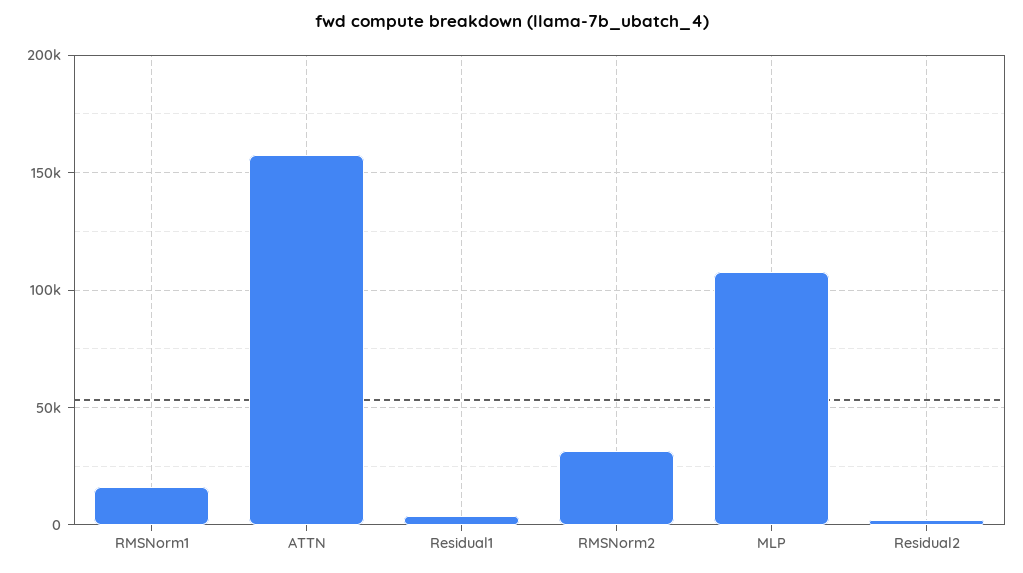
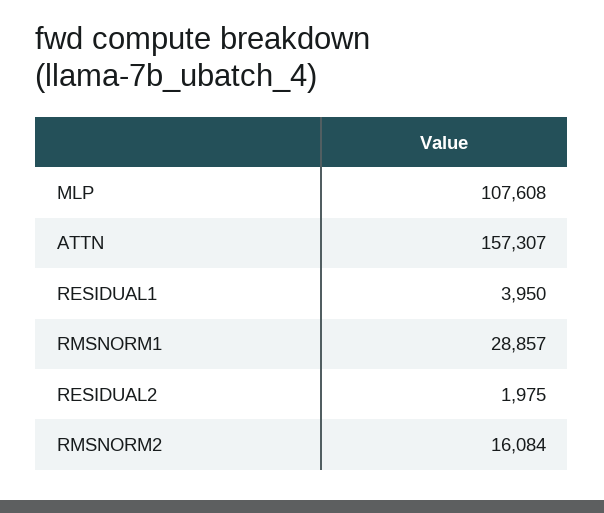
  {
-   "RMSNorm1": 15000,
+   "RMSNorm1": 28857,
    "ATTN": 157307,
    "Residual1": 3950,
-   "RMSNorm2": 30000,
+   "RMSNorm2": 16084,
    "MLP": 107608,
    "Residual2": 1975
  }

